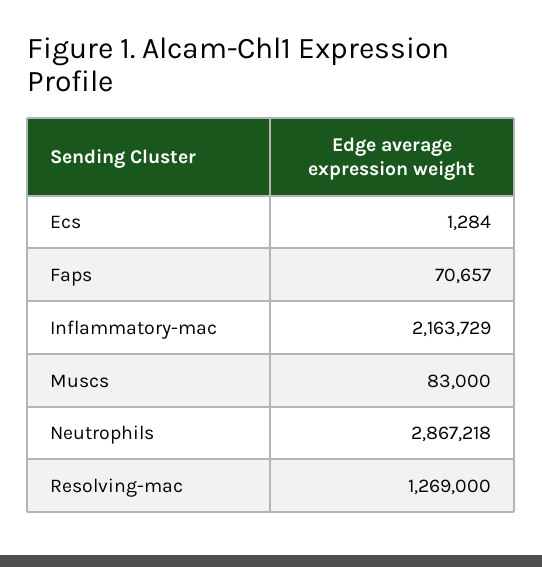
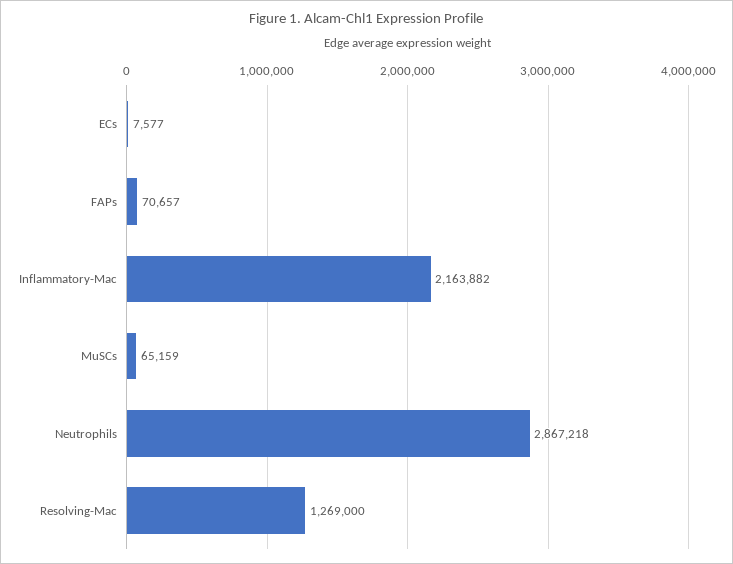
  {
-   "Ecs": 1284,
+   "Ecs": 7577,
    "Faps": 70657,
-   "Inflammatory-mac": 2163729,
+   "Inflammatory-mac": 2163882,
-   "Muscs": 83000,
+   "Muscs": 65159,
    "Neutrophils": 2867218,
    "Resolving-mac": 1269000
  }

